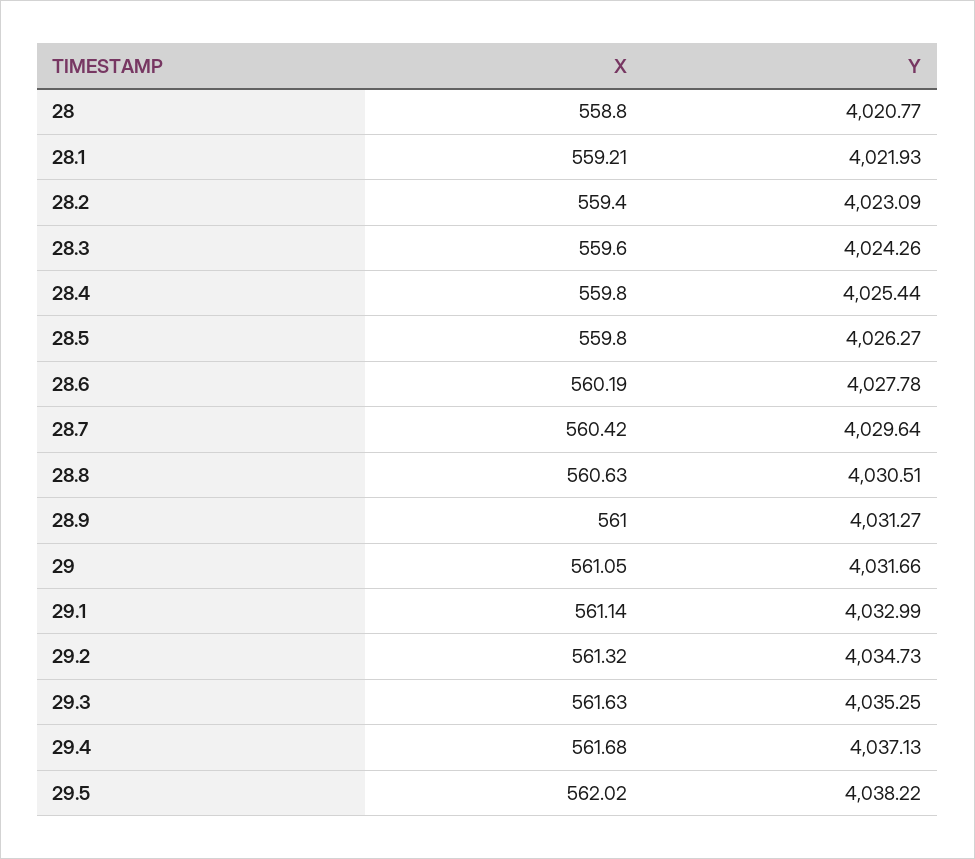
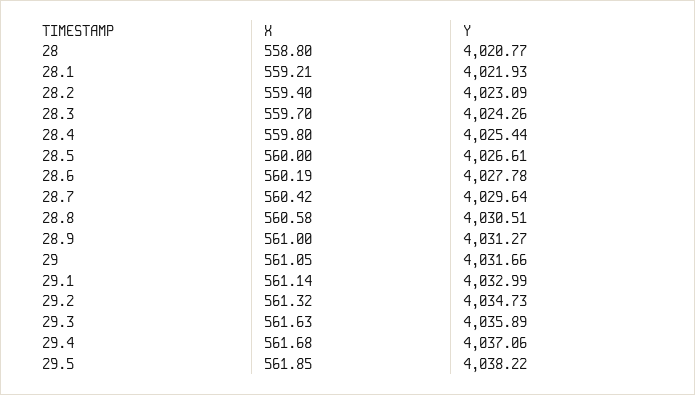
  {
    "X": {
      "28": 558.8,
      "28.1": 559.21,
      "28.2": 559.4,
-     "28.3": 559.6,
+     "28.3": 559.7,
      "28.4": 559.8,
-     "28.5": 559.8,
+     "28.5": 560,
      "28.6": 560.19,
      "28.7": 560.42,
-     "28.8": 560.63,
+     "28.8": 560.58,
      "28.9": 561,
      "29": 561.05,
      "29.1": 561.14,
      "29.2": 561.32,
      "29.3": 561.63,
      "29.4": 561.68,
-     "29.5": 562.02
+     "29.5": 561.85
    },
    "Y": {
      "28": 4020.77,
      "28.1": 4021.93,
      "28.2": 4023.09,
      "28.3": 4024.26,
      "28.4": 4025.44,
-     "28.5": 4026.27,
+     "28.5": 4026.61,
      "28.6": 4027.78,
      "28.7": 4029.64,
      "28.8": 4030.51,
      "28.9": 4031.27,
      "29": 4031.66,
      "29.1": 4032.99,
      "29.2": 4034.73,
-     "29.3": 4035.25,
+     "29.3": 4035.89,
-     "29.4": 4037.13,
+     "29.4": 4037.06,
      "29.5": 4038.22
    }
  }

